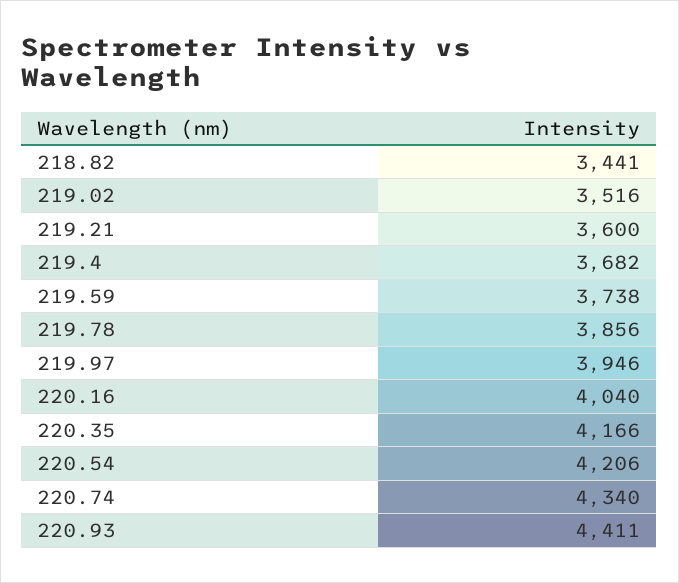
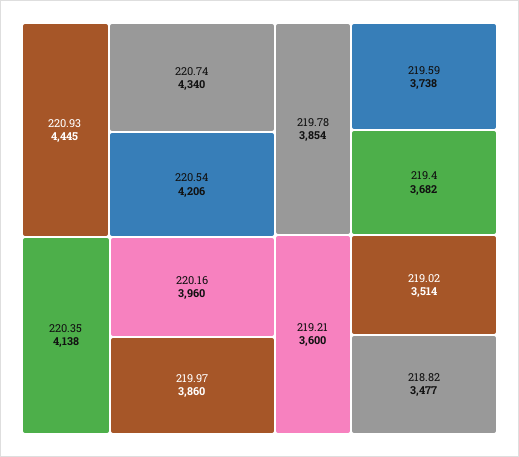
  {
-   "218.82": 3441,
+   "218.82": 3477,
-   "219.02": 3516,
+   "219.02": 3514,
    "219.21": 3600,
    "219.4": 3682,
    "219.59": 3738,
-   "219.78": 3856,
+   "219.78": 3854,
-   "219.97": 3946,
+   "219.97": 3860,
-   "220.16": 4040,
+   "220.16": 3960,
-   "220.35": 4166,
+   "220.35": 4138,
    "220.54": 4206,
    "220.74": 4340,
-   "220.93": 4411
+   "220.93": 4445
  }

